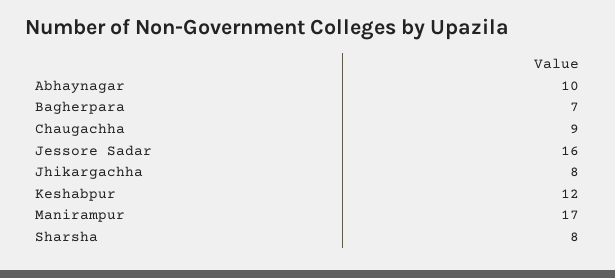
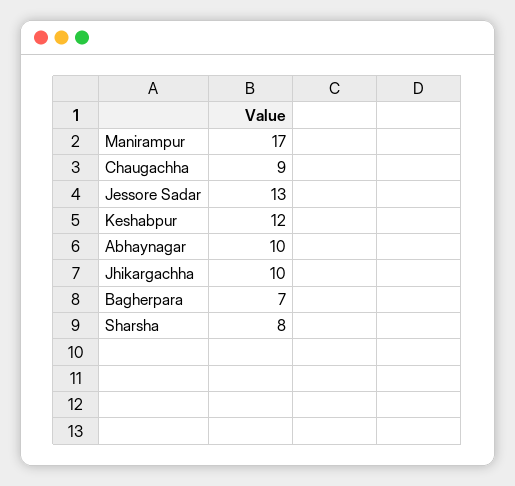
  {
    "Abhaynagar": 10,
    "Bagherpara": 7,
    "Chaugachha": 9,
-   "Jessore Sadar": 16,
+   "Jessore Sadar": 13,
-   "Jhikargachha": 8,
+   "Jhikargachha": 10,
    "Keshabpur": 12,
    "Manirampur": 17,
    "Sharsha": 8
  }

